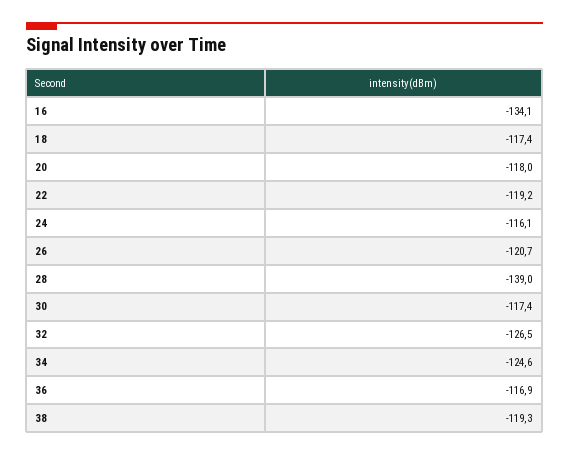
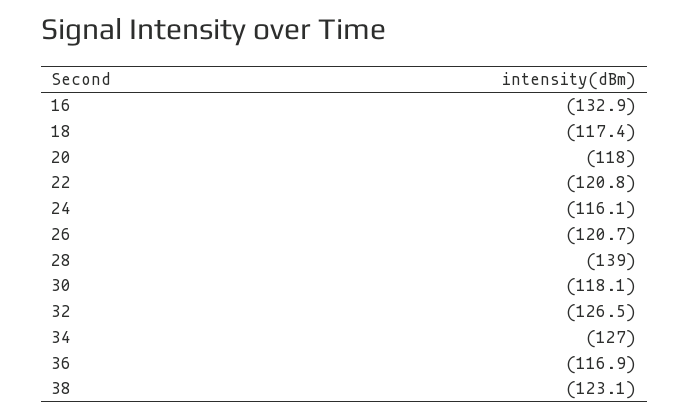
  {
-   "16": -134.1,
+   "16": -132.9,
    "18": -117.4,
    "20": -118,
-   "22": -119.2,
+   "22": -120.8,
    "24": -116.1,
    "26": -120.7,
    "28": -139,
-   "30": -117.4,
+   "30": -118.1,
    "32": -126.5,
-   "34": -124.6,
+   "34": -127,
    "36": -116.9,
-   "38": -119.3
+   "38": -123.1
  }

